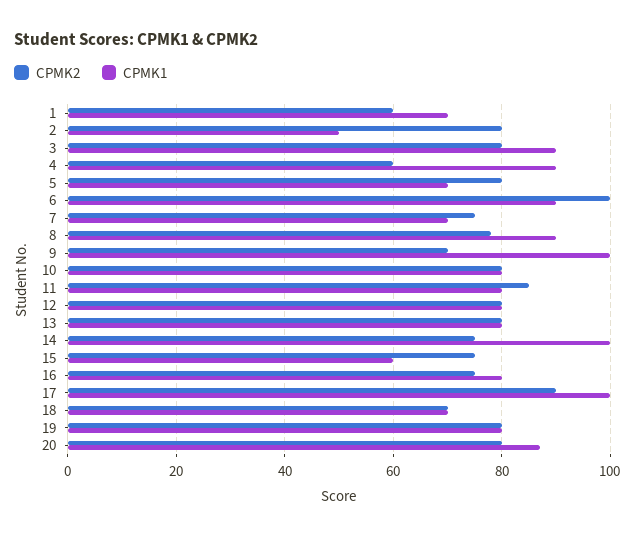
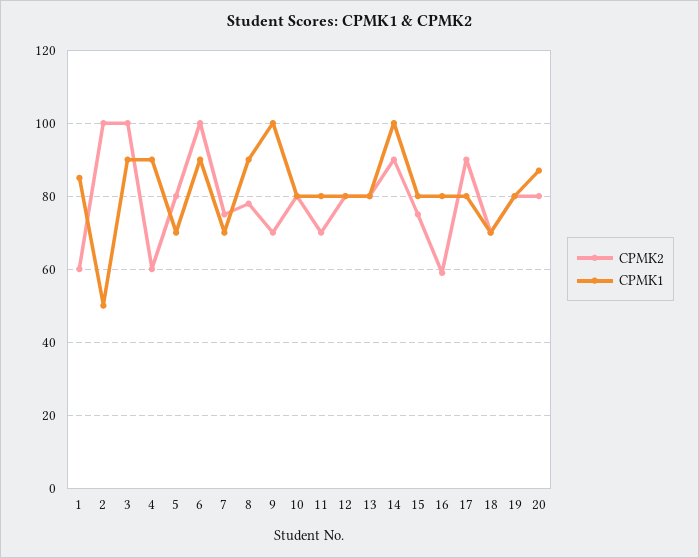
  {
    "CPMK2": {
      "1": 60,
-     "2": 80,
+     "2": 100,
-     "3": 80,
+     "3": 100,
      "4": 60,
      "5": 80,
      "6": 100,
      "7": 75,
      "8": 80,
      "9": 70,
      "10": 80,
-     "11": 85,
+     "11": 70,
      "12": 80,
      "13": 80,
-     "14": 75,
+     "14": 90,
      "15": 75,
-     "16": 75,
+     "16": 60,
      "17": 90,
      "18": 70,
      "19": 80,
      "20": 80
    },
    "CPMK1": {
-     "1": 70,
+     "1": 85,
      "2": 50,
      "3": 90,
      "4": 90,
      "5": 70,
      "6": 90,
      "7": 70,
      "8": 90,
      "9": 100,
      "10": 80,
      "11": 80,
      "12": 80,
      "13": 80,
      "14": 100,
-     "15": 60,
+     "15": 80,
      "16": 80,
-     "17": 100,
+     "17": 80,
      "18": 70,
      "19": 80,
      "20": 85
    }
  }

